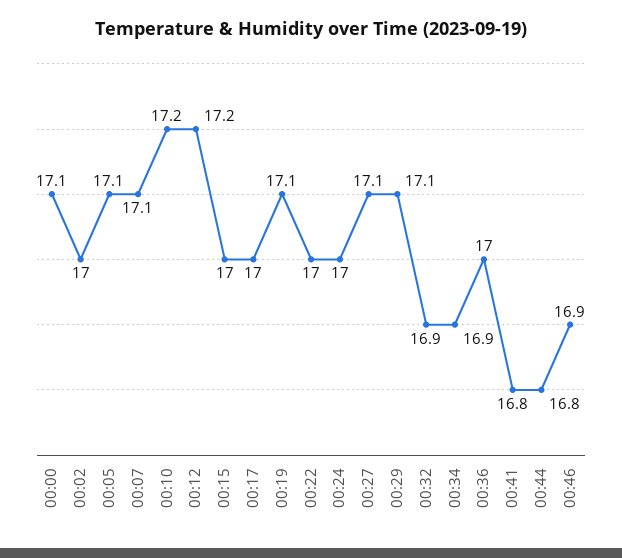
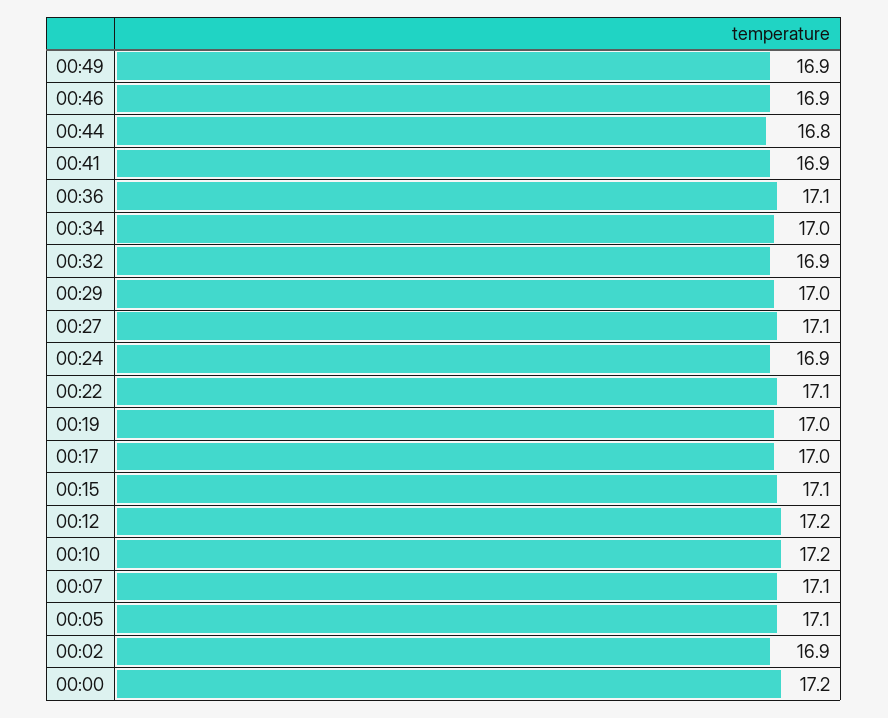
  {
-   "00:00": 17.1,
+   "00:00": 17.2,
-   "00:02": 17,
+   "00:02": 16.9,
    "00:05": 17.1,
    "00:07": 17.1,
    "00:10": 17.2,
    "00:12": 17.2,
-   "00:15": 17,
+   "00:15": 17.1,
    "00:17": 17,
-   "00:19": 17.1,
+   "00:19": 17,
-   "00:22": 17,
+   "00:22": 17.1,
-   "00:24": 17,
+   "00:24": 16.9,
    "00:27": 17.1,
-   "00:29": 17.1,
+   "00:29": 17,
    "00:32": 16.9,
-   "00:34": 16.9,
+   "00:34": 17,
-   "00:36": 17,
+   "00:36": 17.1,
-   "00:41": 16.8,
+   "00:41": 16.9,
    "00:44": 16.8,
-   "00:46": 16.9
+   "00:46": 16.9,
+   "00:49": 16.9
  }

